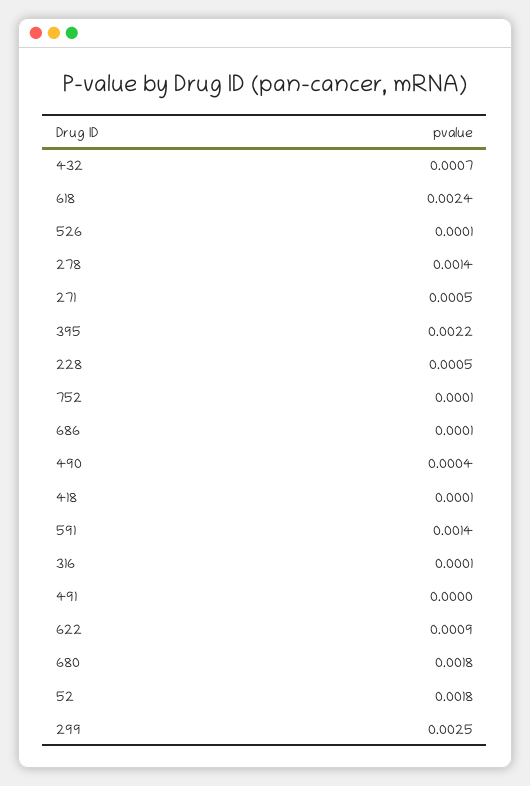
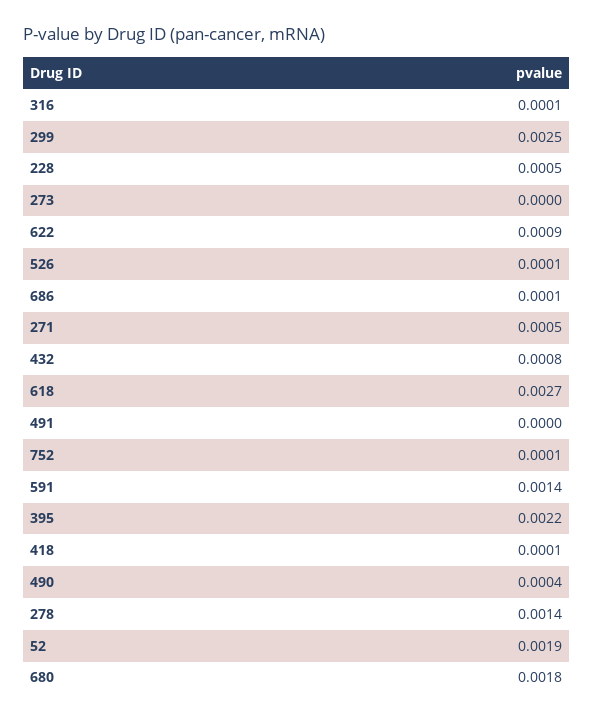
  {
-   "432": 0.0007,
+   "432": 0.0008,
-   "618": 0.0024,
+   "618": 0.0027,
    "526": 0.0001,
    "278": 0.0014,
    "271": 0.0005,
    "395": 0.0022,
    "228": 0.0005,
    "752": 0.0001,
    "686": 0.0001,
    "490": 0.0004,
    "418": 0.0001,
    "591": 0.0014,
    "316": 0.0001,
    "491": 0,
    "622": 0.0009,
    "680": 0.0018,
-   "52": 0.0018,
+   "52": 0.0019,
-   "299": 0.0025
+   "299": 0.0025,
+   "273": 0
  }

